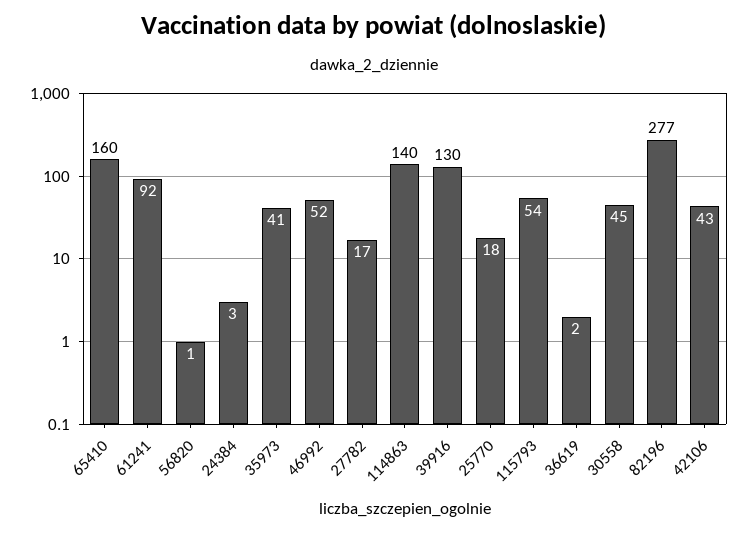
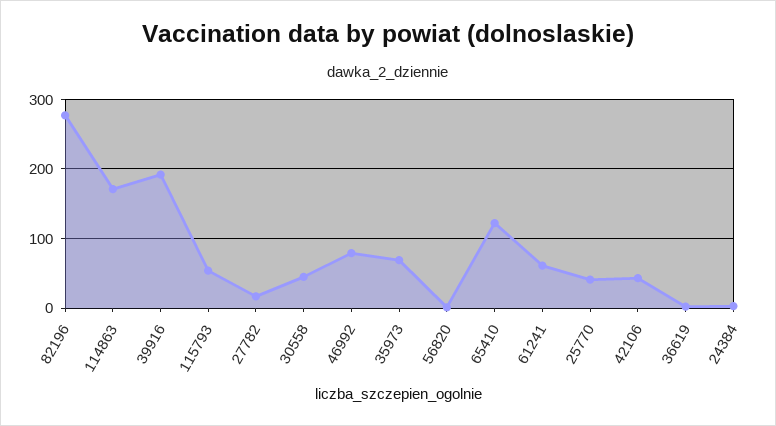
  {
-   "65410": 160,
+   "65410": 120,
-   "61241": 92,
+   "61241": 60,
    "56820": 1,
    "24384": 3,
-   "35973": 41,
+   "35973": 70,
-   "46992": 52,
+   "46992": 80,
    "27782": 17,
-   "114863": 140,
+   "114863": 170,
-   "39916": 130,
+   "39916": 190,
-   "25770": 18,
+   "25770": 40,
    "115793": 54,
    "36619": 2,
    "30558": 45,
    "82196": 277,
    "42106": 43
  }

